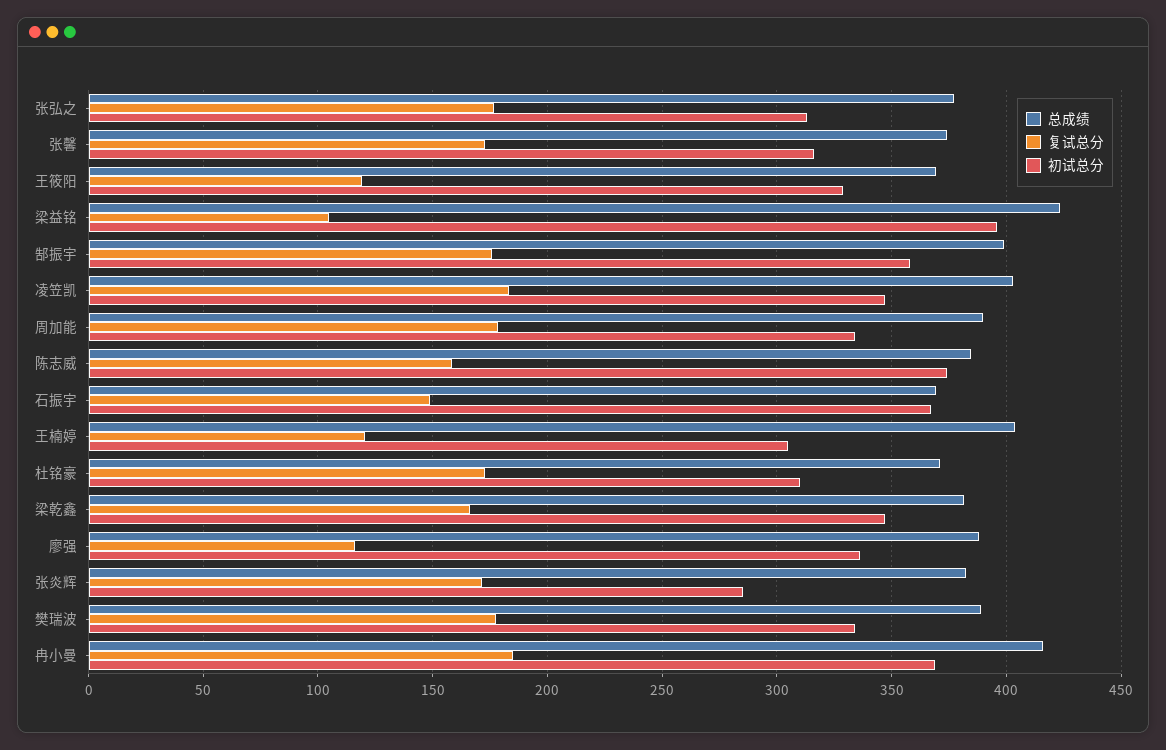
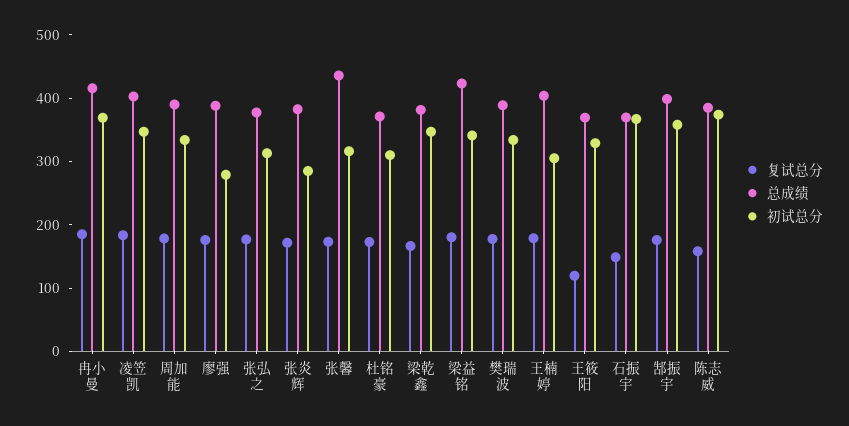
  {
    "总成绩": {
      "张弘之": 375,
-     "张馨": 375,
+     "张馨": 440,
      "王筱阳": 370,
      "梁益铭": 425,
      "郜振宇": 400,
      "凌笠凯": 405,
      "周加能": 390,
      "陈志威": 385,
      "石振宇": 370,
      "王楠婷": 405,
      "杜铭豪": 370,
      "梁乾鑫": 380,
      "廖强": 390,
      "张炎辉": 385,
      "樊瑞波": 390,
      "冉小曼": 415
    },
    "复试总分": {
      "张弘之": 175,
      "张馨": 175,
      "王筱阳": 120,
-     "梁益铭": 105,
+     "梁益铭": 180,
      "郜振宇": 175,
      "凌笠凯": 185,
      "周加能": 180,
      "陈志威": 160,
      "石振宇": 150,
-     "王楠婷": 120,
+     "王楠婷": 180,
      "杜铭豪": 175,
      "梁乾鑫": 165,
-     "廖强": 115,
+     "廖强": 180,
      "张炎辉": 170,
      "樊瑞波": 175,
      "冉小曼": 185
    },
    "初试总分": {
      "张弘之": 315,
      "张馨": 315,
      "王筱阳": 330,
-     "梁益铭": 395,
+     "梁益铭": 340,
      "郜振宇": 360,
      "凌笠凯": 345,
      "周加能": 335,
      "陈志威": 375,
      "石振宇": 365,
      "王楠婷": 305,
      "杜铭豪": 310,
      "梁乾鑫": 345,
-     "廖强": 335,
+     "廖强": 280,
      "张炎辉": 285,
      "樊瑞波": 335,
      "冉小曼": 370
    }
  }

